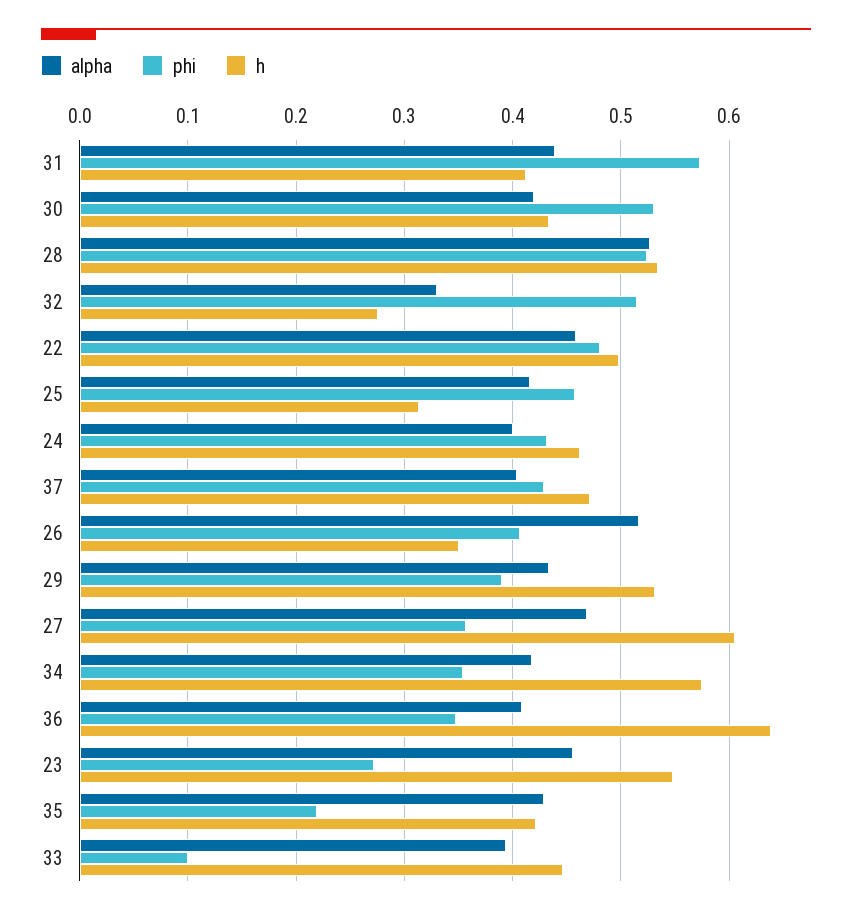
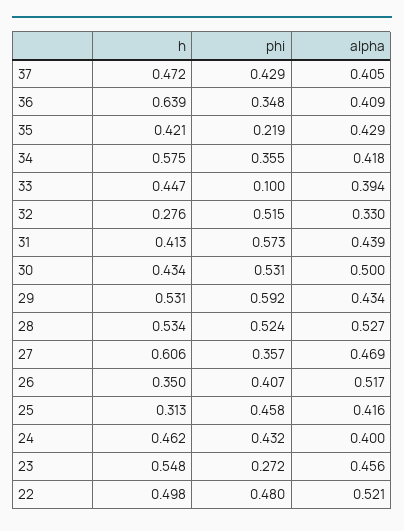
  {
    "alpha": {
      "31": 0.439,
-     "30": 0.42,
+     "30": 0.5,
      "28": 0.527,
      "32": 0.33,
-     "22": 0.46,
+     "22": 0.521,
      "25": 0.416,
      "24": 0.4,
      "37": 0.405,
      "26": 0.517,
      "29": 0.434,
      "27": 0.469,
      "34": 0.418,
      "36": 0.409,
      "23": 0.456,
      "35": 0.429,
      "33": 0.394
    },
    "phi": {
      "31": 0.573,
      "30": 0.531,
      "28": 0.524,
      "32": 0.515,
      "22": 0.48,
      "25": 0.458,
      "24": 0.432,
      "37": 0.429,
      "26": 0.407,
-     "29": 0.39,
+     "29": 0.592,
      "27": 0.357,
      "34": 0.355,
      "36": 0.348,
      "23": 0.272,
      "35": 0.219,
      "33": 0.1
    },
    "h": {
      "31": 0.413,
      "30": 0.434,
      "28": 0.534,
      "32": 0.276,
      "22": 0.498,
      "25": 0.313,
      "24": 0.462,
      "37": 0.472,
      "26": 0.35,
      "29": 0.531,
      "27": 0.606,
      "34": 0.575,
      "36": 0.639,
      "23": 0.548,
      "35": 0.421,
      "33": 0.447
    }
  }

